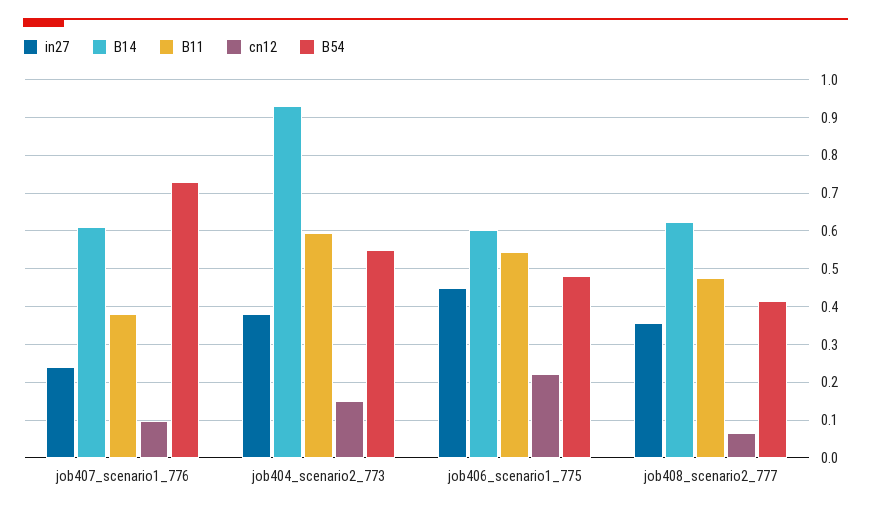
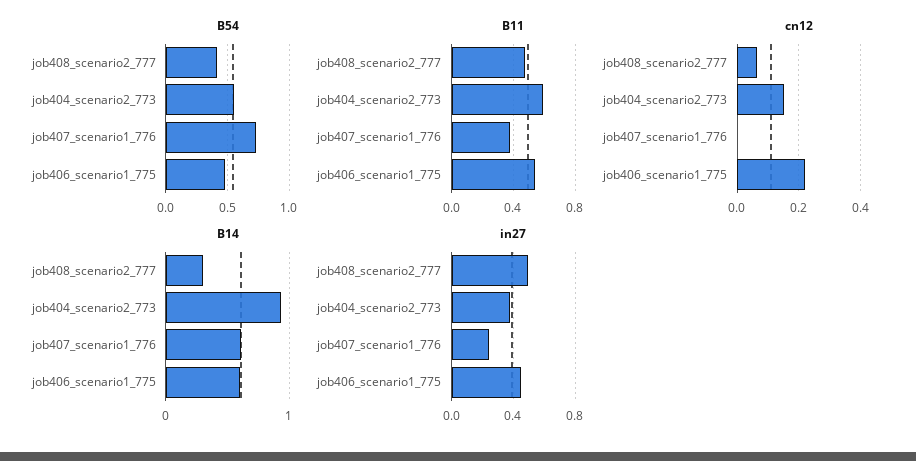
  {
    "in27": {
      "job407_scenario1_776": 0.24,
      "job404_scenario2_773": 0.38,
      "job406_scenario1_775": 0.44,
-     "job408_scenario2_777": 0.36
+     "job408_scenario2_777": 0.5
    },
    "B14": {
      "job407_scenario1_776": 0.6,
      "job404_scenario2_773": 0.94,
      "job406_scenario1_775": 0.6,
-     "job408_scenario2_777": 0.62
+     "job408_scenario2_777": 0.3
    },
    "B11": {
      "job407_scenario1_776": 0.38,
      "job404_scenario2_773": 0.6,
      "job406_scenario1_775": 0.54,
      "job408_scenario2_777": 0.48
    },
    "cn12": {
-     "job407_scenario1_776": 0.1,
+     "job407_scenario1_776": 0,
      "job404_scenario2_773": 0.16,
      "job406_scenario1_775": 0.22,
      "job408_scenario2_777": 0.06
    },
    "B54": {
      "job407_scenario1_776": 0.72,
      "job404_scenario2_773": 0.56,
      "job406_scenario1_775": 0.48,
      "job408_scenario2_777": 0.42
    }
  }

